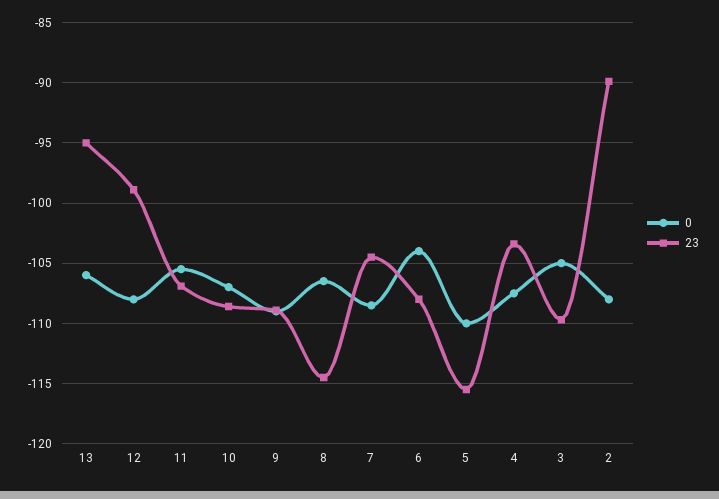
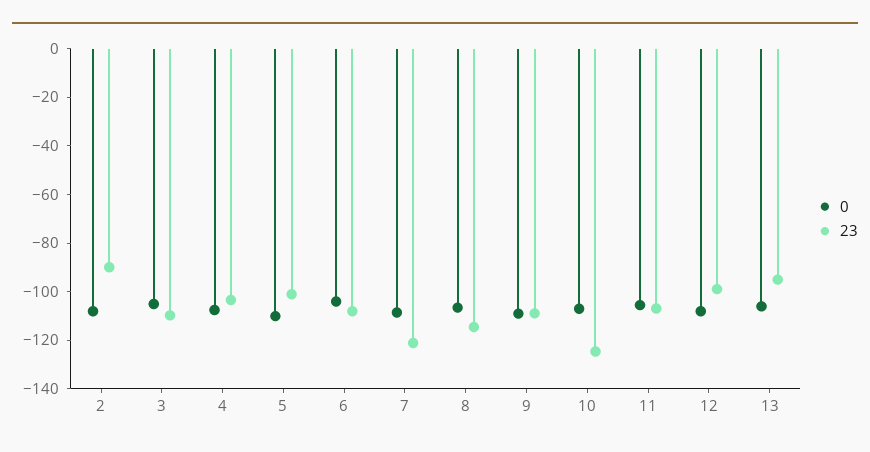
  {
    "0": {
      "13": -106,
      "12": -108,
      "11": -105.5,
      "10": -107,
      "9": -109,
      "8": -106.5,
      "7": -108.5,
      "6": -104,
      "5": -110,
      "4": -107.5,
      "3": -105,
      "2": -108
    },
    "23": {
      "13": -95,
      "12": -99,
      "11": -107,
-     "10": -108.5,
+     "10": -125,
      "9": -109,
      "8": -114.5,
-     "7": -104.5,
+     "7": -120,
      "6": -108,
-     "5": -115.5,
+     "5": -100,
      "4": -103.5,
      "3": -109.5,
      "2": -90
    }
  }

